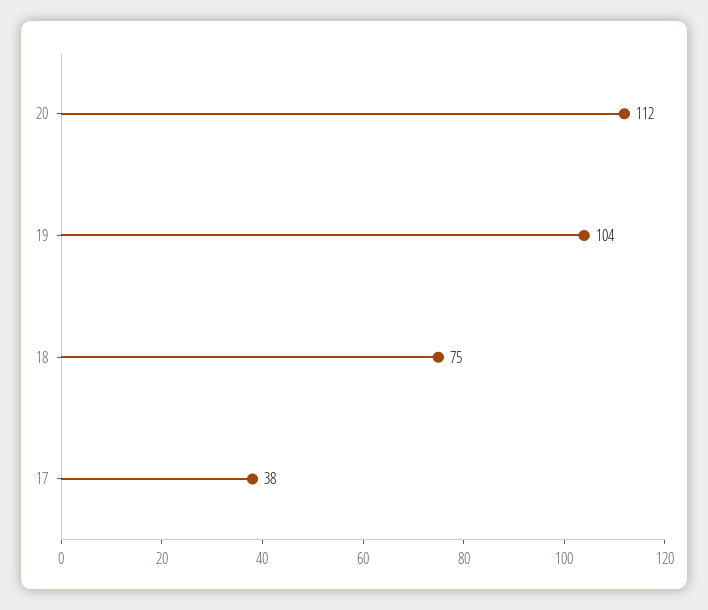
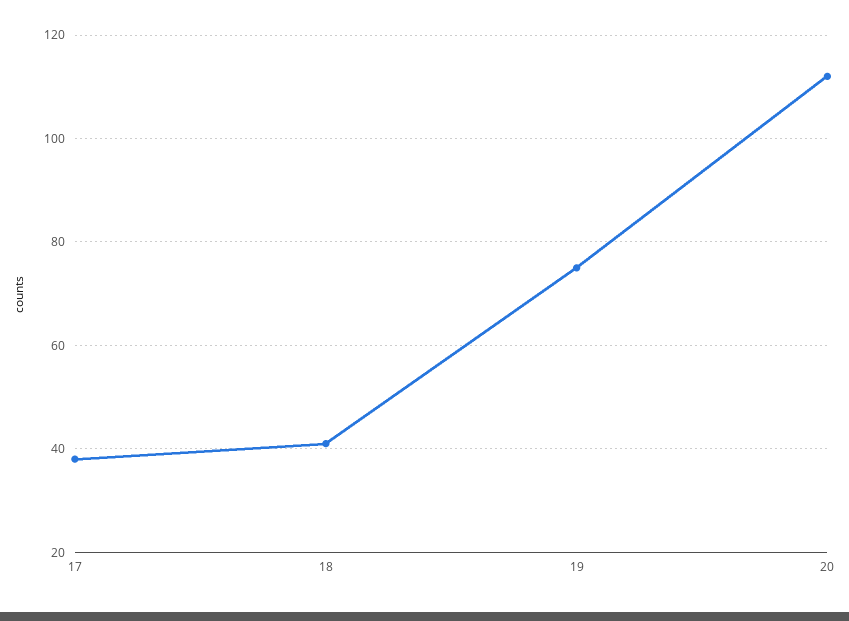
  {
    "20": 112,
-   "19": 104,
+   "19": 75,
-   "18": 75,
+   "18": 40,
    "17": 38
  }

